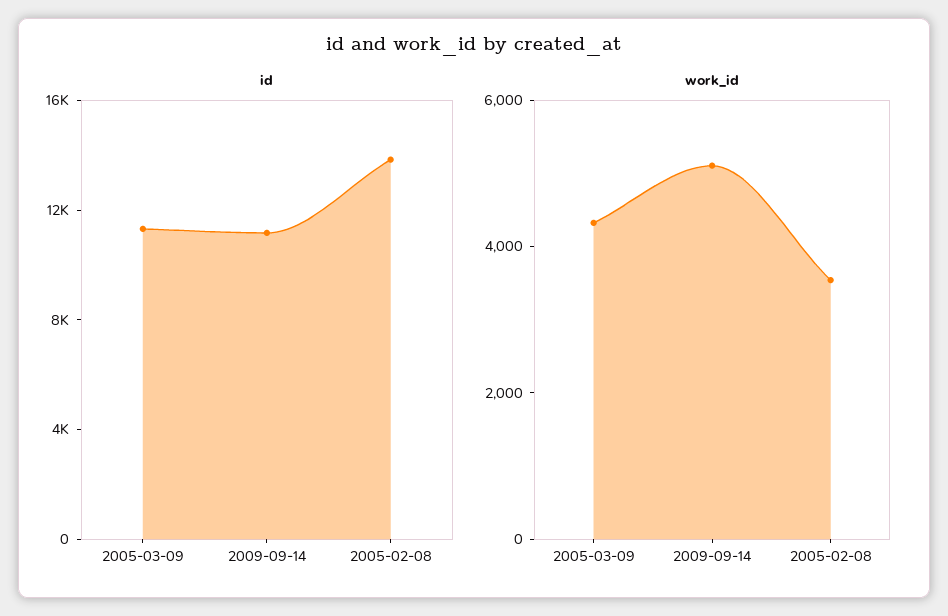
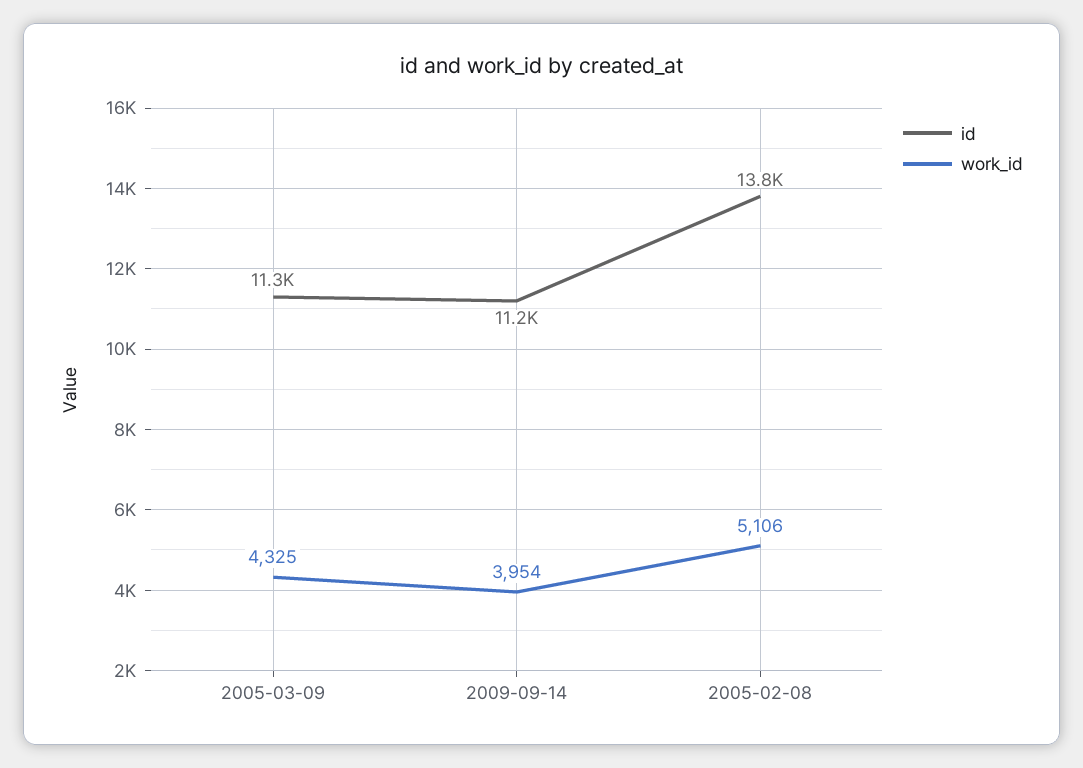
  {
    "id": {
      "2005-03-09": 11300,
      "2009-09-14": 11200,
      "2005-02-08": 13800
    },
    "work_id": {
      "2005-03-09": 4325,
-     "2009-09-14": 5000,
+     "2009-09-14": 3954,
-     "2005-02-08": 3500
+     "2005-02-08": 5106
    }
  }

